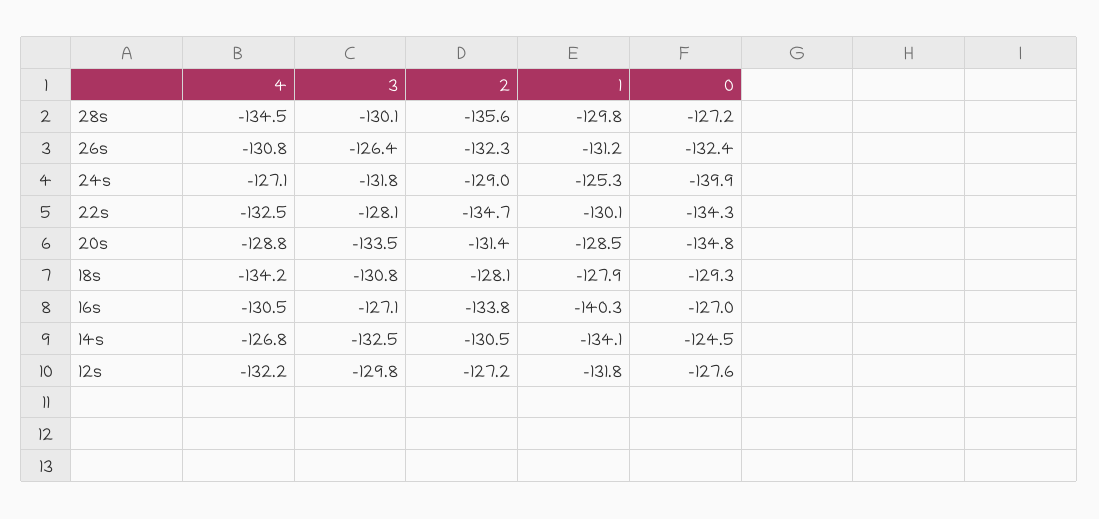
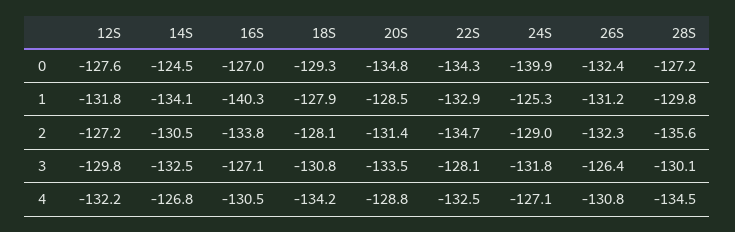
  {
    "4": {
      "28s": -134.5,
      "26s": -130.8,
      "24s": -127.1,
      "22s": -132.5,
      "20s": -128.8,
      "18s": -134.2,
      "16s": -130.5,
      "14s": -126.8,
      "12s": -132.2
    },
    "3": {
      "28s": -130.1,
      "26s": -126.4,
      "24s": -131.8,
      "22s": -128.1,
      "20s": -133.5,
      "18s": -130.8,
      "16s": -127.1,
      "14s": -132.5,
      "12s": -129.8
    },
    "2": {
      "28s": -135.6,
      "26s": -132.3,
      "24s": -129,
      "22s": -134.7,
      "20s": -131.4,
      "18s": -128.1,
      "16s": -133.8,
      "14s": -130.5,
      "12s": -127.2
    },
    "1": {
      "28s": -129.8,
      "26s": -131.2,
      "24s": -125.3,
-     "22s": -130.1,
+     "22s": -132.9,
      "20s": -128.5,
      "18s": -127.9,
      "16s": -140.3,
      "14s": -134.1,
      "12s": -131.8
    },
    "0": {
      "28s": -127.2,
      "26s": -132.4,
      "24s": -139.9,
      "22s": -134.3,
      "20s": -134.8,
      "18s": -129.3,
      "16s": -127,
      "14s": -124.5,
      "12s": -127.6
    }
  }

